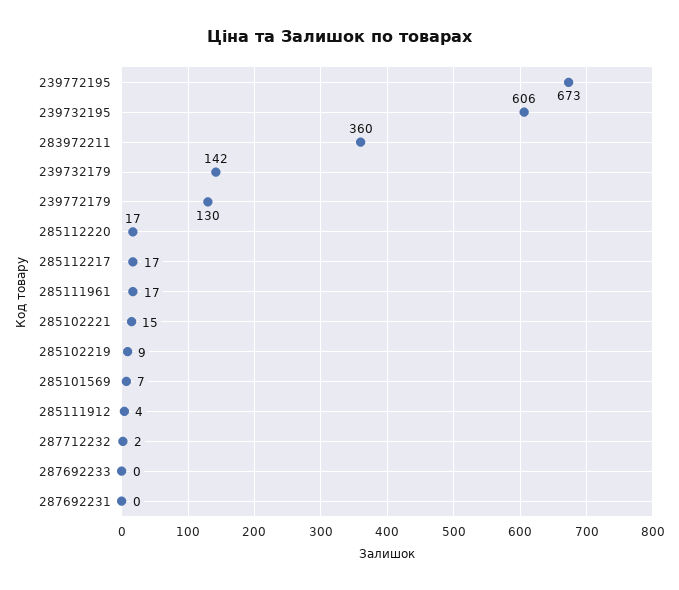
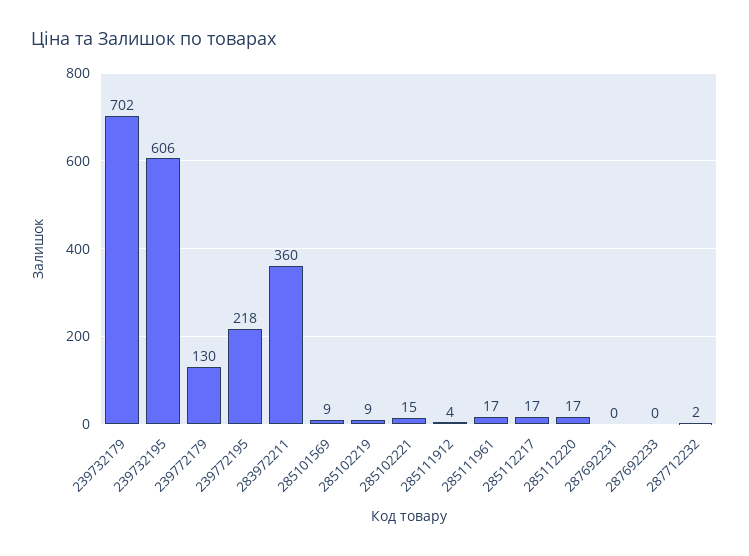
  {
-   "239772195": 673,
+   "239772195": 218,
    "239732195": 606,
    "283972211": 360,
-   "239732179": 142,
+   "239732179": 702,
    "239772179": 130,
    "285112220": 17,
    "285112217": 17,
    "285111961": 17,
    "285102221": 15,
    "285102219": 9,
-   "285101569": 7,
+   "285101569": 9,
    "285111912": 4,
    "287712232": 2,
    "287692233": 0,
    "287692231": 0
  }

